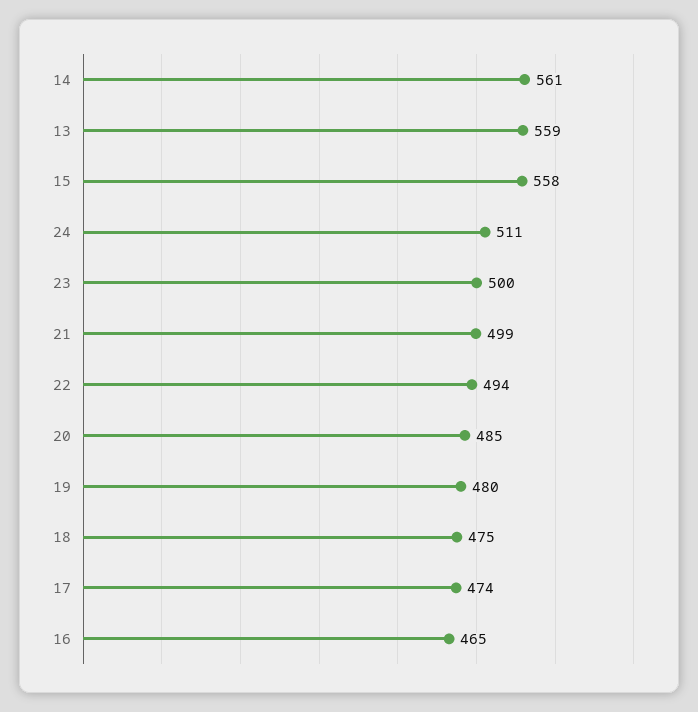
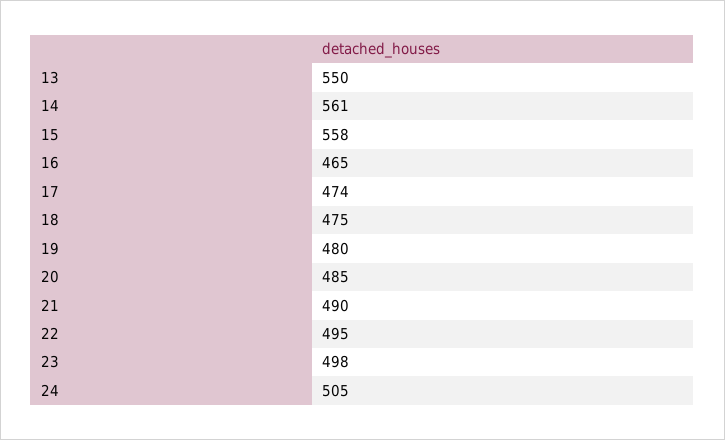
  {
    "14": 561,
-   "13": 559,
+   "13": 550,
    "15": 558,
-   "24": 511,
+   "24": 505,
-   "23": 500,
+   "23": 498,
-   "21": 499,
+   "21": 490,
-   "22": 494,
+   "22": 495,
    "20": 485,
    "19": 480,
    "18": 475,
    "17": 474,
    "16": 465
  }

